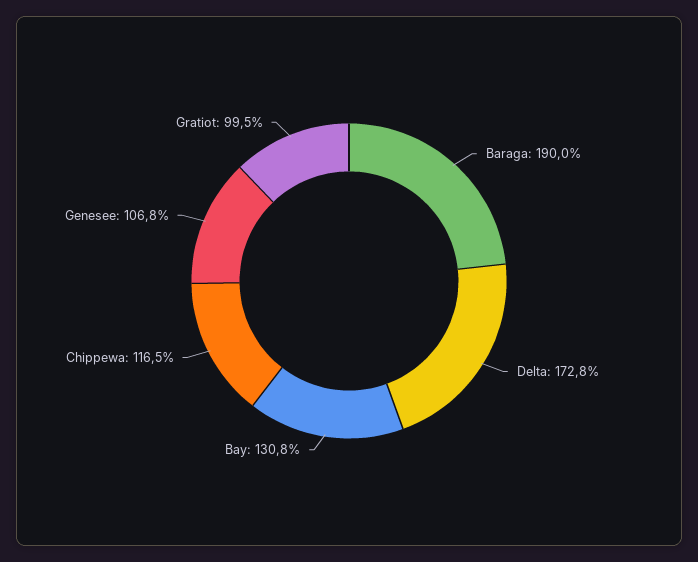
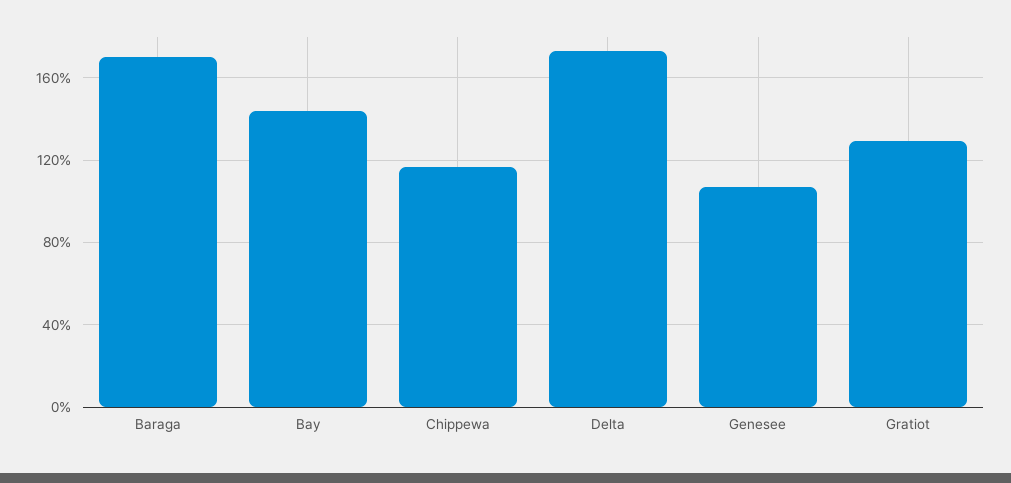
  {
-   "Baraga": 190,
+   "Baraga": 170,
    "Delta": 172.8,
-   "Bay": 130.8,
+   "Bay": 145,
    "Chippewa": 116.5,
    "Genesee": 106.8,
-   "Gratiot": 99.5
+   "Gratiot": 130
  }

